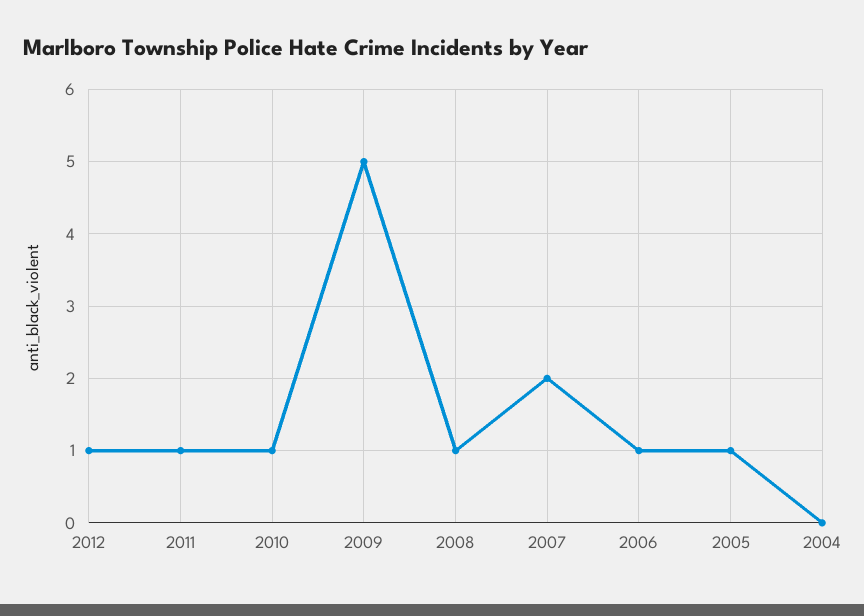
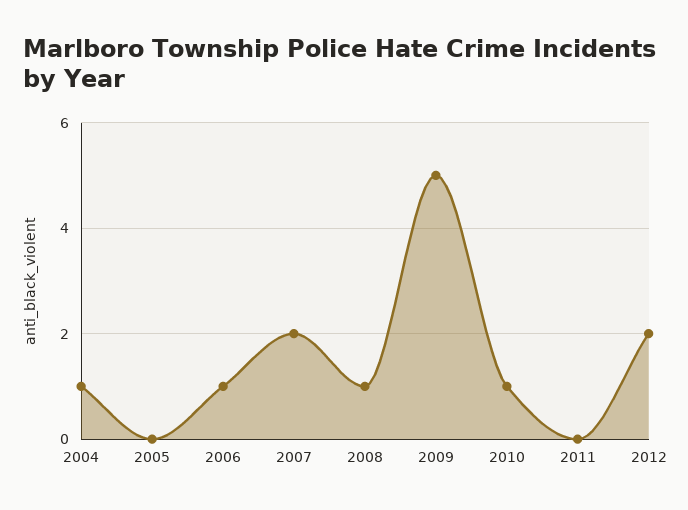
  {
-   "2012": 1,
+   "2012": 2,
-   "2011": 1,
+   "2011": 0,
    "2010": 1,
    "2009": 5,
    "2008": 1,
    "2007": 2,
    "2006": 1,
-   "2005": 1,
+   "2005": 0,
-   "2004": 0
+   "2004": 1
  }

